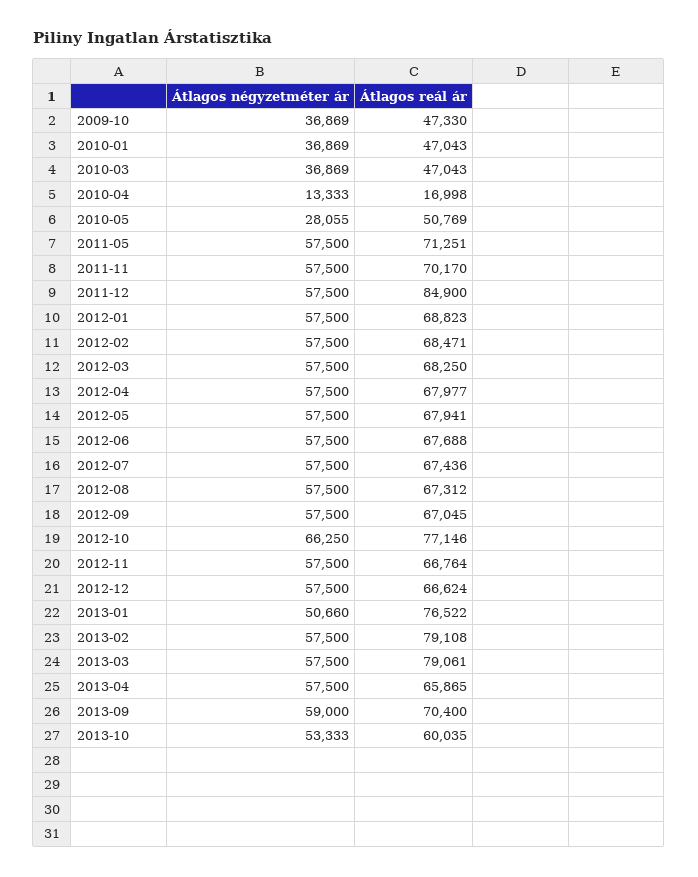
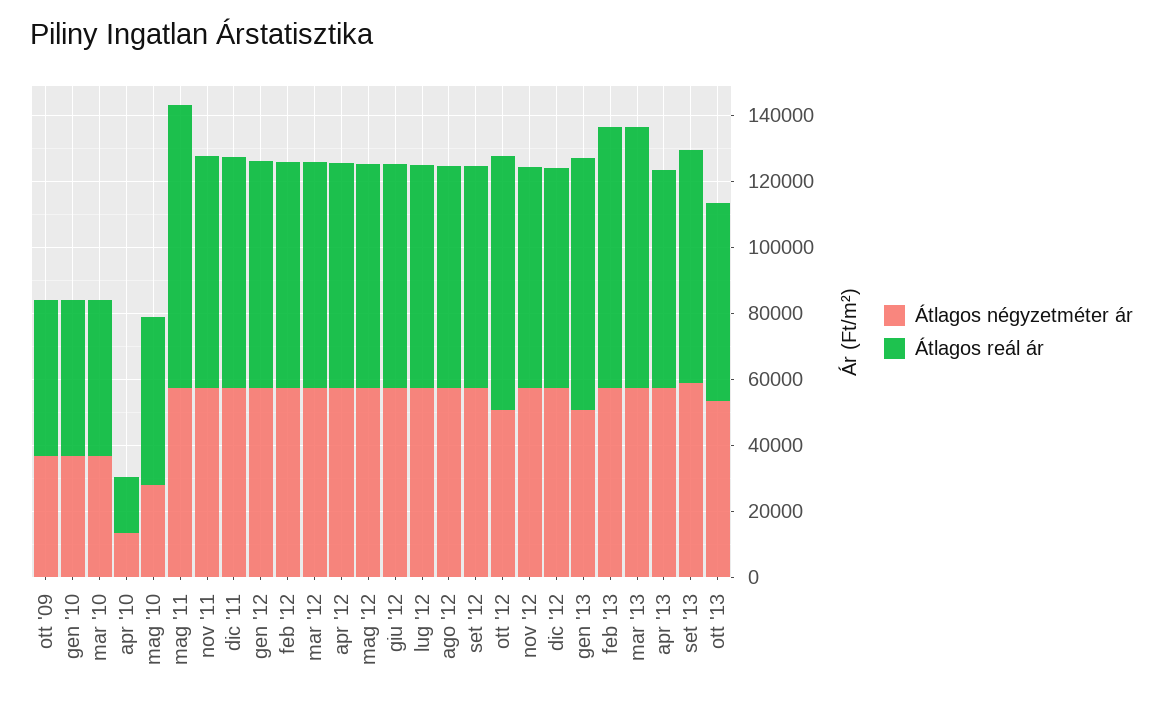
  {
    "Átlagos négyzetméter ár": {
      "2009-10": 36869,
      "2010-01": 36869,
      "2010-03": 36869,
      "2010-04": 13333,
      "2010-05": 28055,
      "2011-05": 57500,
      "2011-11": 57500,
      "2011-12": 57500,
      "2012-01": 57500,
      "2012-02": 57500,
      "2012-03": 57500,
      "2012-04": 57500,
      "2012-05": 57500,
      "2012-06": 57500,
      "2012-07": 57500,
      "2012-08": 57500,
      "2012-09": 57500,
-     "2012-10": 66250,
+     "2012-10": 50000,
      "2012-11": 57500,
      "2012-12": 57500,
      "2013-01": 50660,
      "2013-02": 57500,
      "2013-03": 57500,
      "2013-04": 57500,
      "2013-09": 59000,
      "2013-10": 53333
    },
    "Átlagos reál ár": {
      "2009-10": 47330,
      "2010-01": 47043,
      "2010-03": 47043,
      "2010-04": 16998,
      "2010-05": 50769,
-     "2011-05": 71251,
+     "2011-05": 85000,
      "2011-11": 70170,
-     "2011-12": 84900,
+     "2011-12": 70000,
      "2012-01": 68823,
      "2012-02": 68471,
      "2012-03": 68250,
      "2012-04": 67977,
      "2012-05": 67941,
      "2012-06": 67688,
      "2012-07": 67436,
      "2012-08": 67312,
      "2012-09": 67045,
      "2012-10": 77146,
      "2012-11": 66764,
      "2012-12": 66624,
      "2013-01": 76522,
      "2013-02": 79108,
      "2013-03": 79061,
      "2013-04": 65865,
      "2013-09": 70400,
      "2013-10": 60035
    }
  }

